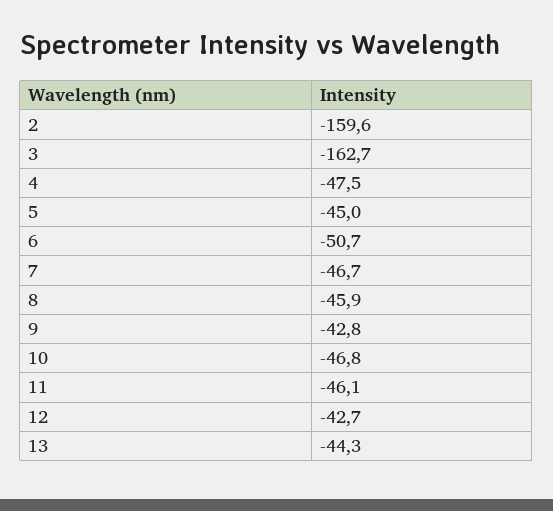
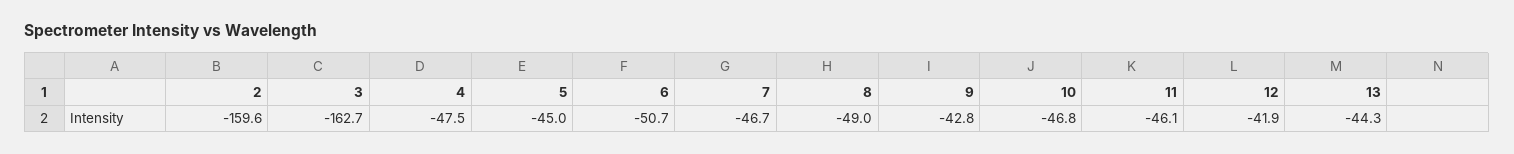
  {
    "2": -159.6,
    "3": -162.7,
    "4": -47.5,
    "5": -45,
    "6": -50.7,
    "7": -46.7,
-   "8": -45.9,
+   "8": -49,
    "9": -42.8,
    "10": -46.8,
    "11": -46.1,
-   "12": -42.7,
+   "12": -41.9,
    "13": -44.3
  }

